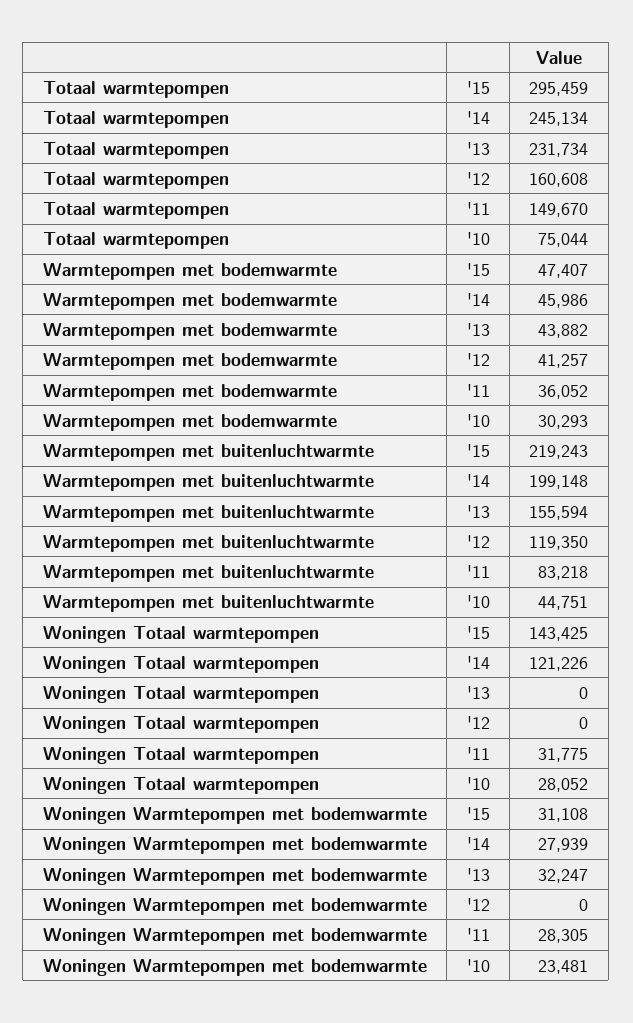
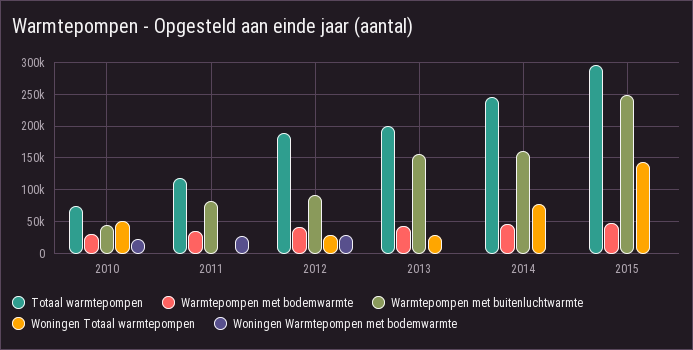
  {
    "Totaal warmtepompen": {
      "'15": 295459,
      "'14": 245134,
-     "'13": 231734,
+     "'13": 200000,
-     "'12": 160608,
+     "'12": 190000,
-     "'11": 149670,
+     "'11": 120000,
      "'10": 75044
    },
    "Warmtepompen met bodemwarmte": {
      "'15": 47407,
      "'14": 45986,
      "'13": 43882,
      "'12": 41257,
      "'11": 36052,
      "'10": 30293
    },
    "Warmtepompen met buitenluchtwarmte": {
-     "'15": 219243,
+     "'15": 250000,
-     "'14": 199148,
+     "'14": 160000,
      "'13": 155594,
-     "'12": 119350,
+     "'12": 90000,
      "'11": 83218,
      "'10": 44751
    },
    "Woningen Totaal warmtepompen": {
      "'15": 143425,
-     "'14": 121226,
+     "'14": 80000,
-     "'13": 0,
+     "'13": 30000,
-     "'12": 0,
+     "'12": 30000,
-     "'11": 31775,
+     "'11": 0,
-     "'10": 28052
+     "'10": 50000
    },
    "Woningen Warmtepompen met bodemwarmte": {
-     "'15": 31108,
+     "'15": 0,
-     "'14": 27939,
+     "'14": 0,
-     "'13": 32247,
+     "'13": 0,
-     "'12": 0,
+     "'12": 30000,
      "'11": 28305,
      "'10": 23481
    }
  }

